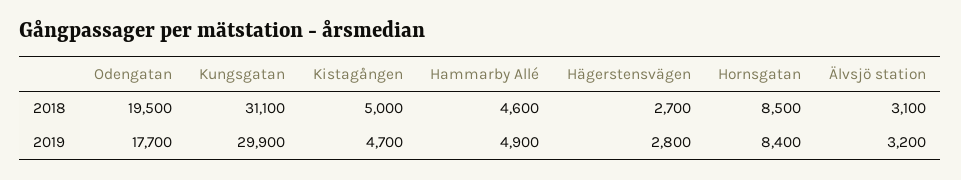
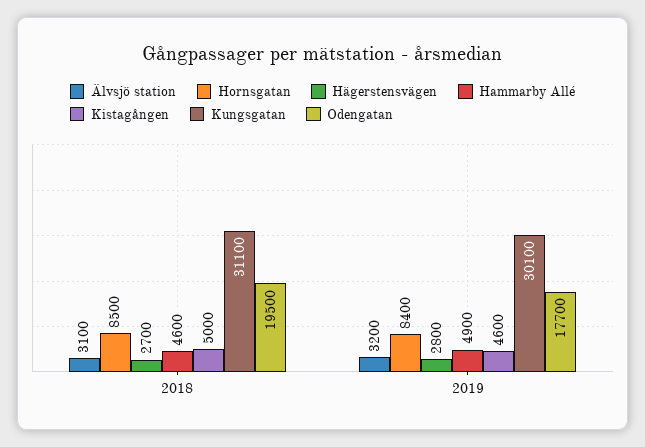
  {
    "Odengatan": {
      "2018": 19500,
      "2019": 17700
    },
    "Kungsgatan": {
      "2018": 31100,
-     "2019": 29900
+     "2019": 30100
    },
    "Kistagången": {
      "2018": 5000,
-     "2019": 4700
+     "2019": 4600
    },
    "Hammarby Allé": {
      "2018": 4600,
      "2019": 4900
    },
    "Hägerstensvägen": {
      "2018": 2700,
      "2019": 2800
    },
    "Hornsgatan": {
      "2018": 8500,
      "2019": 8400
    },
    "Älvsjö station": {
      "2018": 3100,
      "2019": 3200
    }
  }

